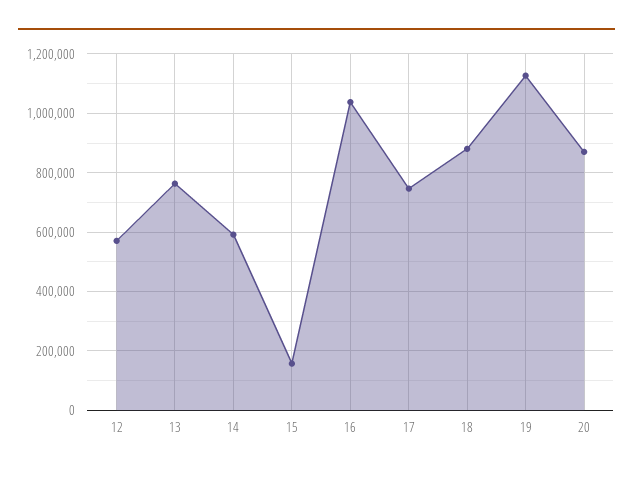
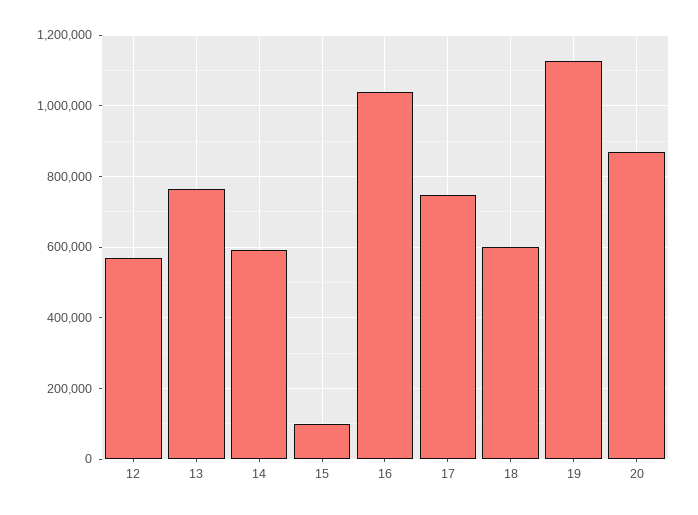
  {
    "12": 580000,
    "13": 760000,
    "14": 600000,
-   "15": 150000,
+   "15": 100000,
    "16": 1040000,
    "17": 740000,
-   "18": 875000,
+   "18": 600000,
    "19": 1120000,
    "20": 880000
  }

